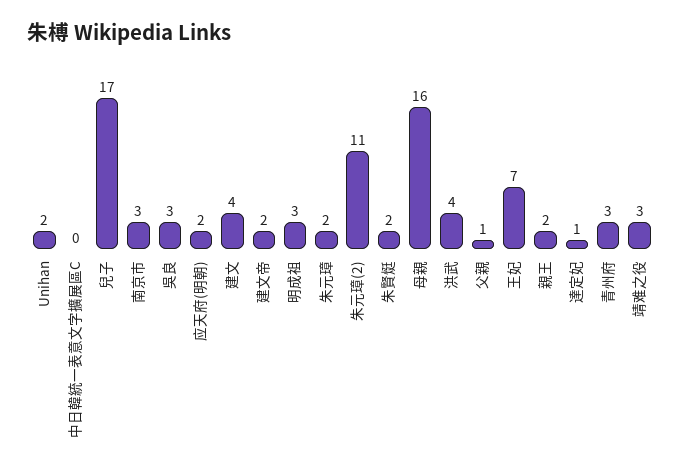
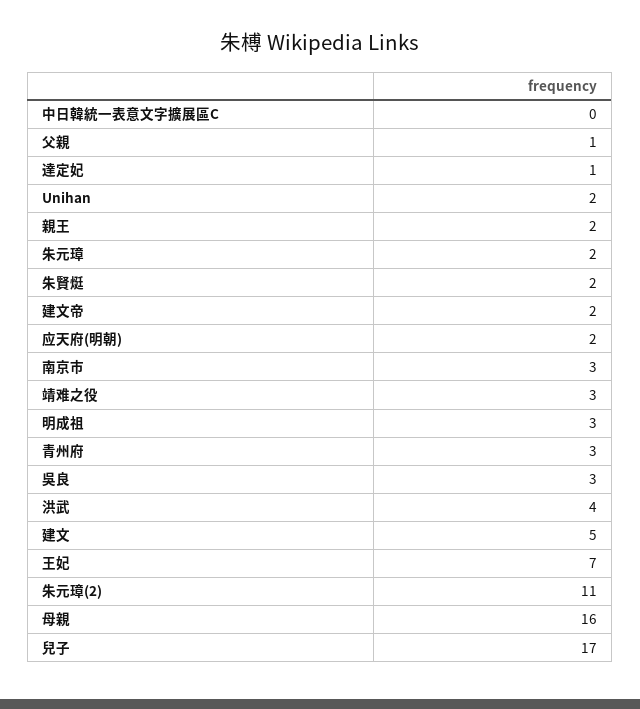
  {
    "Unihan": 2,
    "中日韓統一表意文字擴展區C": 0,
    "兒子": 17,
    "南京市": 3,
    "吳良": 3,
    "应天府(明朝)": 2,
-   "建文": 4,
+   "建文": 5,
    "建文帝": 2,
    "明成祖": 3,
    "朱元璋": 2,
    "朱元璋(2)": 11,
    "朱賢烶": 2,
    "母親": 16,
    "洪武": 4,
    "父親": 1,
    "王妃": 7,
    "親王": 2,
    "達定妃": 1,
    "青州府": 3,
    "靖难之役": 3
  }

